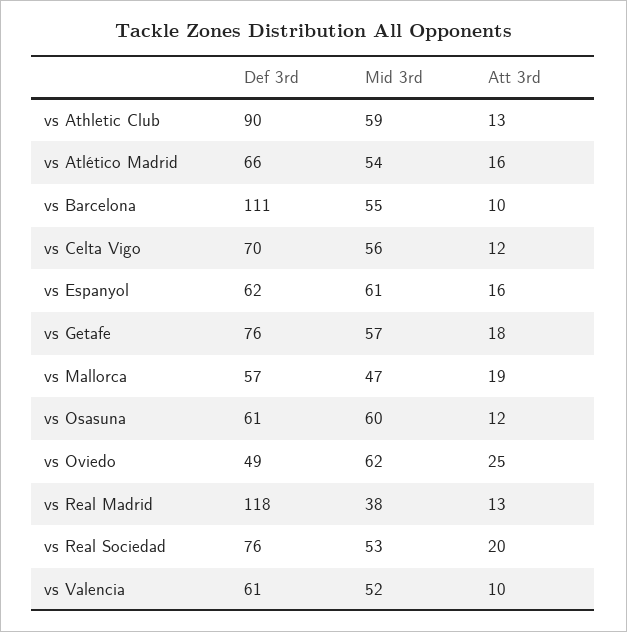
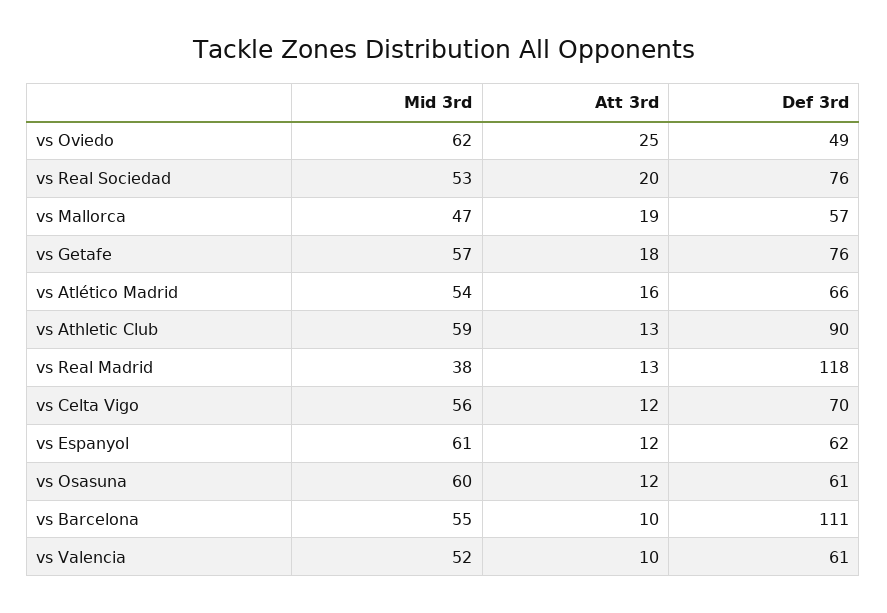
  {
    "Def 3rd": {
      "vs Athletic Club": 90,
      "vs Atlético Madrid": 66,
      "vs Barcelona": 111,
      "vs Celta Vigo": 70,
      "vs Espanyol": 62,
      "vs Getafe": 76,
      "vs Mallorca": 57,
      "vs Osasuna": 61,
      "vs Oviedo": 49,
      "vs Real Madrid": 118,
      "vs Real Sociedad": 76,
      "vs Valencia": 61
    },
    "Mid 3rd": {
      "vs Athletic Club": 59,
      "vs Atlético Madrid": 54,
      "vs Barcelona": 55,
      "vs Celta Vigo": 56,
      "vs Espanyol": 61,
      "vs Getafe": 57,
      "vs Mallorca": 47,
      "vs Osasuna": 60,
      "vs Oviedo": 62,
      "vs Real Madrid": 38,
      "vs Real Sociedad": 53,
      "vs Valencia": 52
    },
    "Att 3rd": {
      "vs Athletic Club": 13,
      "vs Atlético Madrid": 16,
      "vs Barcelona": 10,
      "vs Celta Vigo": 12,
-     "vs Espanyol": 16,
+     "vs Espanyol": 12,
      "vs Getafe": 18,
      "vs Mallorca": 19,
      "vs Osasuna": 12,
      "vs Oviedo": 25,
      "vs Real Madrid": 13,
      "vs Real Sociedad": 20,
      "vs Valencia": 10
    }
  }

